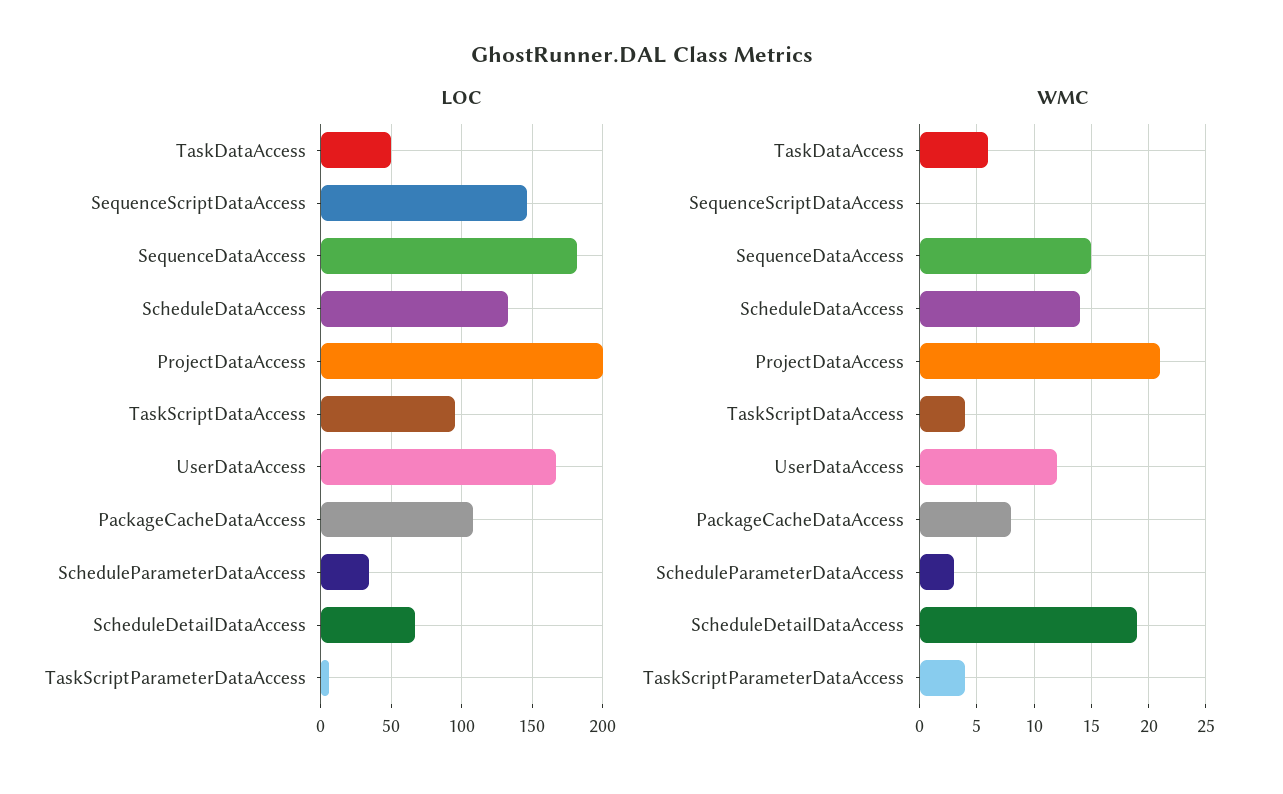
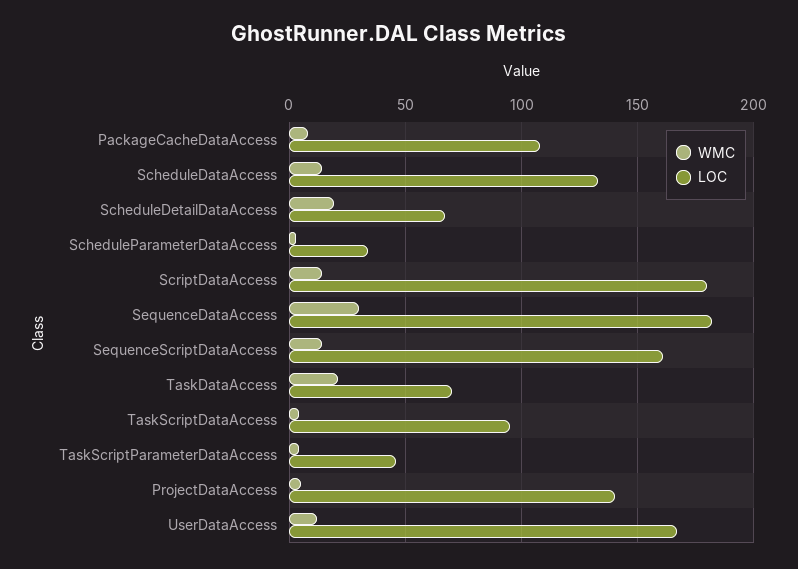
  {
    "LOC": {
-     "TaskDataAccess": 50,
+     "TaskDataAccess": 70,
-     "SequenceScriptDataAccess": 145,
+     "SequenceScriptDataAccess": 160,
      "SequenceDataAccess": 180,
      "ScheduleDataAccess": 135,
-     "ProjectDataAccess": 200,
+     "ProjectDataAccess": 140,
      "TaskScriptDataAccess": 95,
      "UserDataAccess": 165,
      "PackageCacheDataAccess": 110,
      "ScheduleParameterDataAccess": 35,
      "ScheduleDetailDataAccess": 65,
-     "TaskScriptParameterDataAccess": 5
+     "TaskScriptParameterDataAccess": 45,
+     "ScriptDataAccess": 180
    },
    "WMC": {
-     "TaskDataAccess": 6,
+     "TaskDataAccess": 20,
-     "SequenceScriptDataAccess": 0,
+     "SequenceScriptDataAccess": 15,
-     "SequenceDataAccess": 15,
+     "SequenceDataAccess": 30,
      "ScheduleDataAccess": 14,
-     "ProjectDataAccess": 21,
+     "ProjectDataAccess": 5,
      "TaskScriptDataAccess": 4,
      "UserDataAccess": 12,
      "PackageCacheDataAccess": 8,
      "ScheduleParameterDataAccess": 3,
      "ScheduleDetailDataAccess": 19,
-     "TaskScriptParameterDataAccess": 4
+     "TaskScriptParameterDataAccess": 4,
+     "ScriptDataAccess": 15
    }
  }

